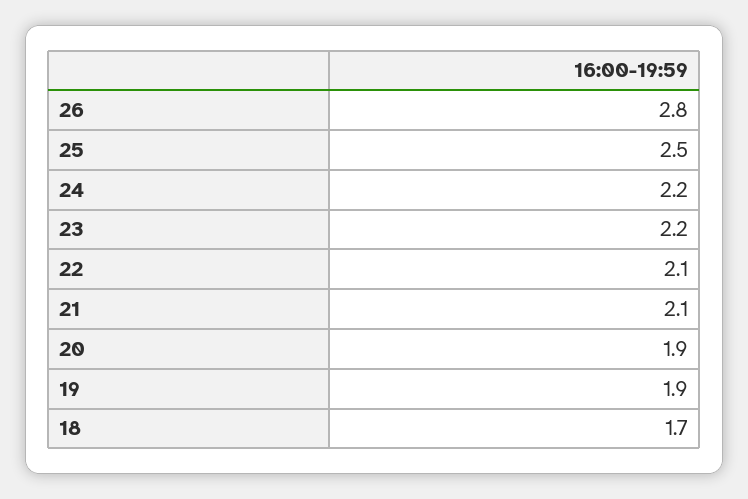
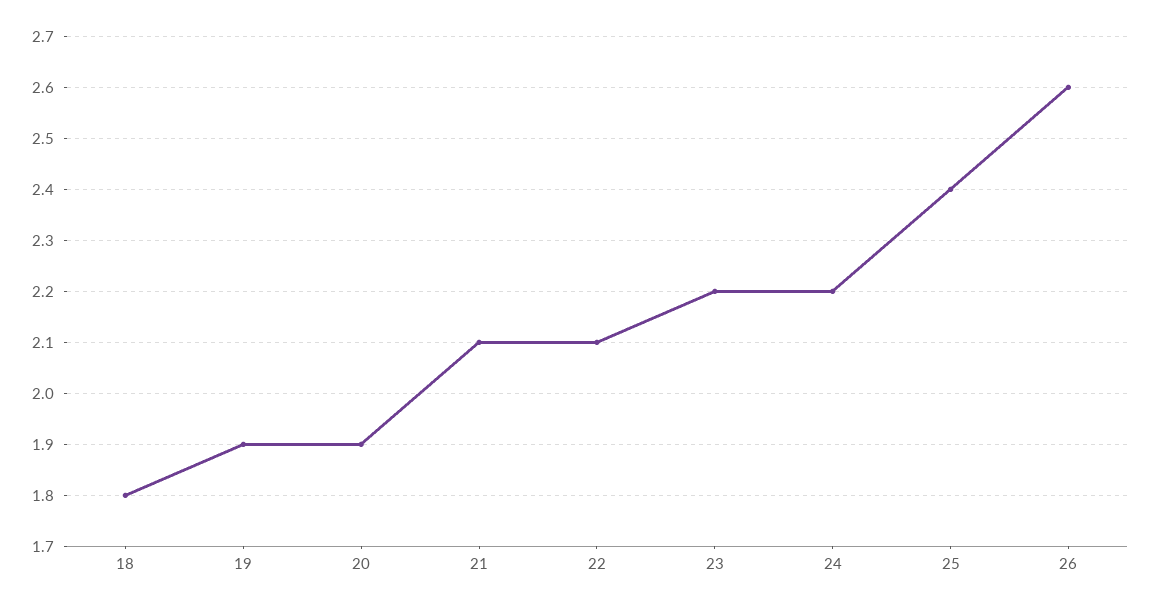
  {
-   "26": 2.8,
+   "26": 2.6,
-   "25": 2.5,
+   "25": 2.4,
    "24": 2.2,
    "23": 2.2,
    "22": 2.1,
    "21": 2.1,
    "20": 1.9,
    "19": 1.9,
-   "18": 1.7
+   "18": 1.8
  }

